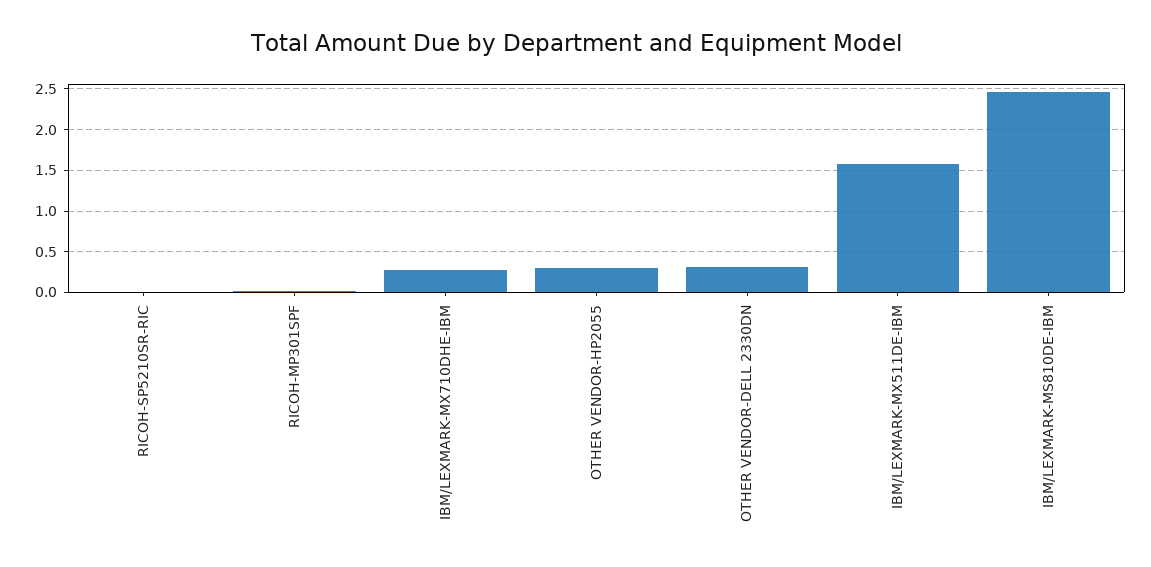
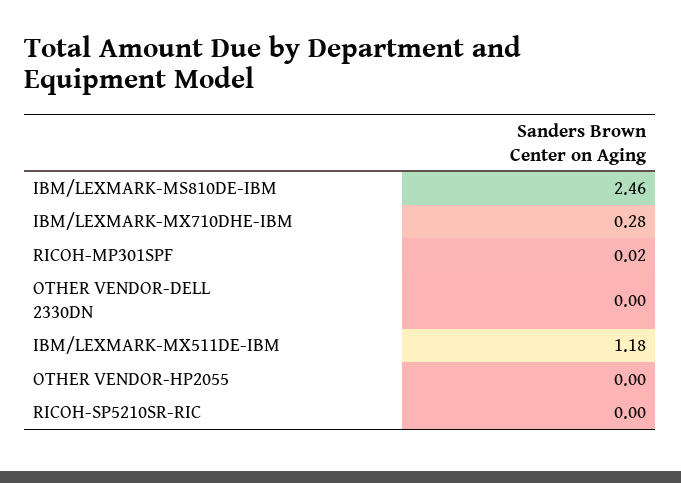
  {
    "RICOH-SP5210SR-RIC": 0,
    "RICOH-MP301SPF": 0.02,
    "IBM/LEXMARK-MX710DHE-IBM": 0.28,
-   "OTHER VENDOR-HP2055": 0.3,
+   "OTHER VENDOR-HP2055": 0,
-   "OTHER VENDOR-DELL 2330DN": 0.3,
+   "OTHER VENDOR-DELL 2330DN": 0,
-   "IBM/LEXMARK-MX511DE-IBM": 1.6,
+   "IBM/LEXMARK-MX511DE-IBM": 1.18,
    "IBM/LEXMARK-MS810DE-IBM": 2.46
  }

